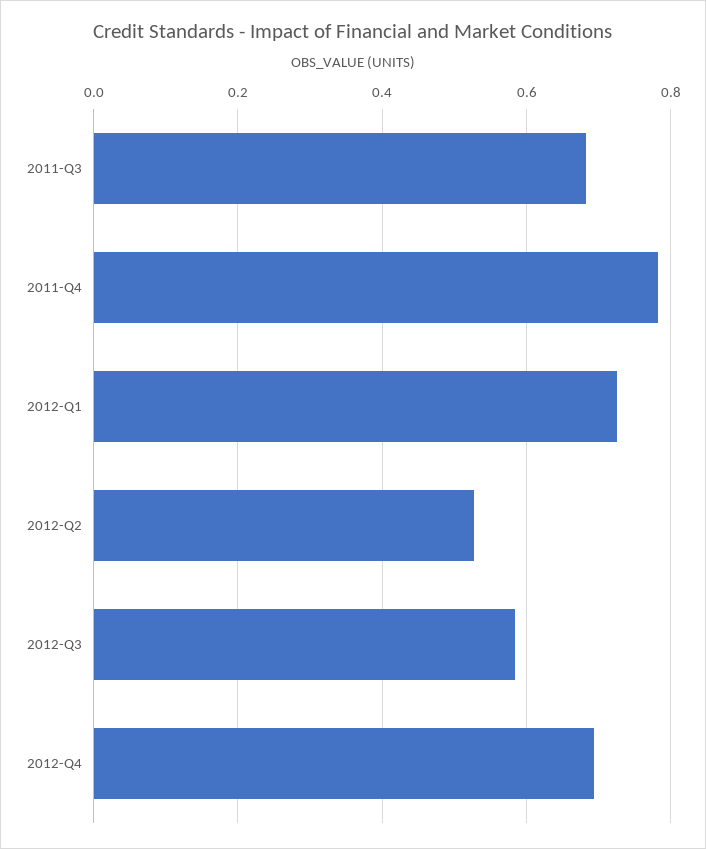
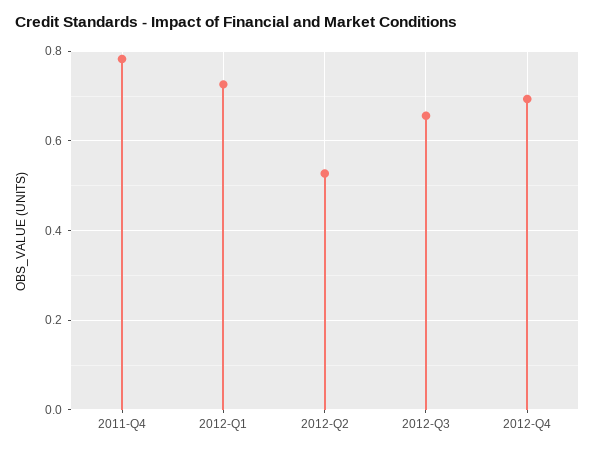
  {
-   "2011-Q3": 0.68,
    "2011-Q4": 0.78,
    "2012-Q1": 0.72,
    "2012-Q2": 0.52,
-   "2012-Q3": 0.58,
+   "2012-Q3": 0.66,
    "2012-Q4": 0.7
  }

